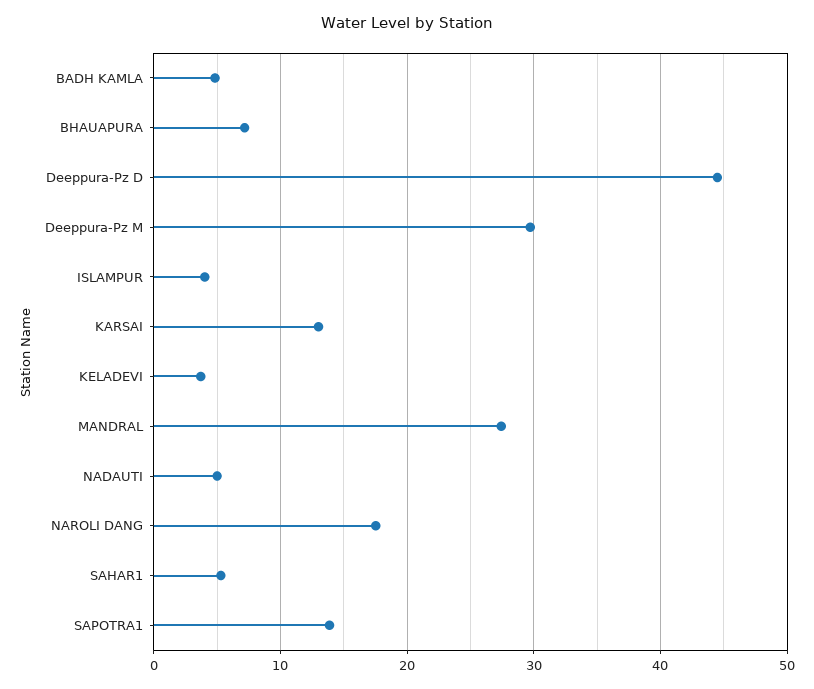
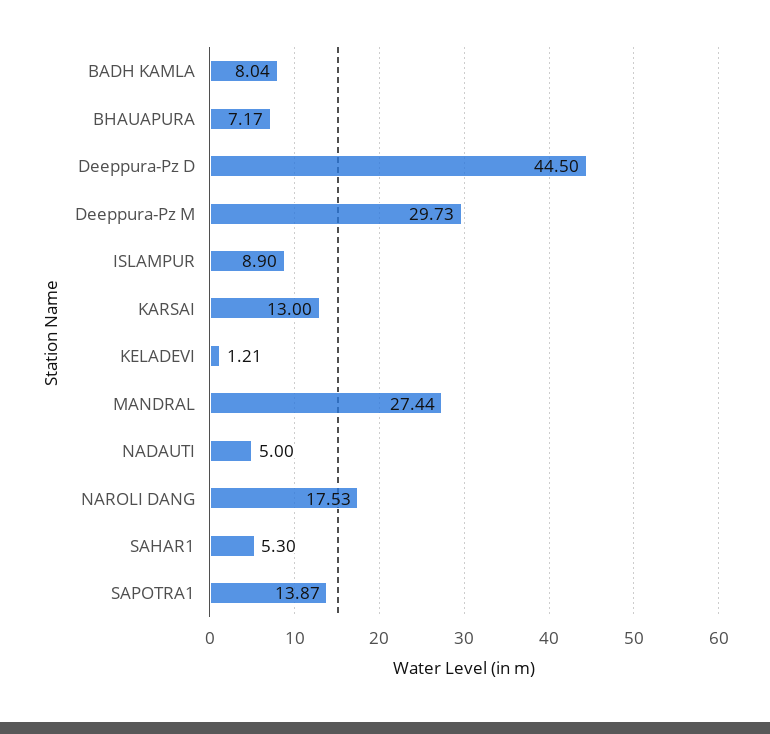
  {
-   "BADH KAMLA": 5,
+   "BADH KAMLA": 8.04,
    "BHAUAPURA": 7.17,
    "Deeppura-Pz D": 44.5,
    "Deeppura-Pz M": 29.73,
-   "ISLAMPUR": 4,
+   "ISLAMPUR": 8.9,
    "KARSAI": 13,
-   "KELADEVI": 4,
+   "KELADEVI": 1.21,
    "MANDRAL": 27.44,
    "NADAUTI": 5,
    "NAROLI DANG": 17.53,
    "SAHAR1": 5.3,
    "SAPOTRA1": 13.87
  }

